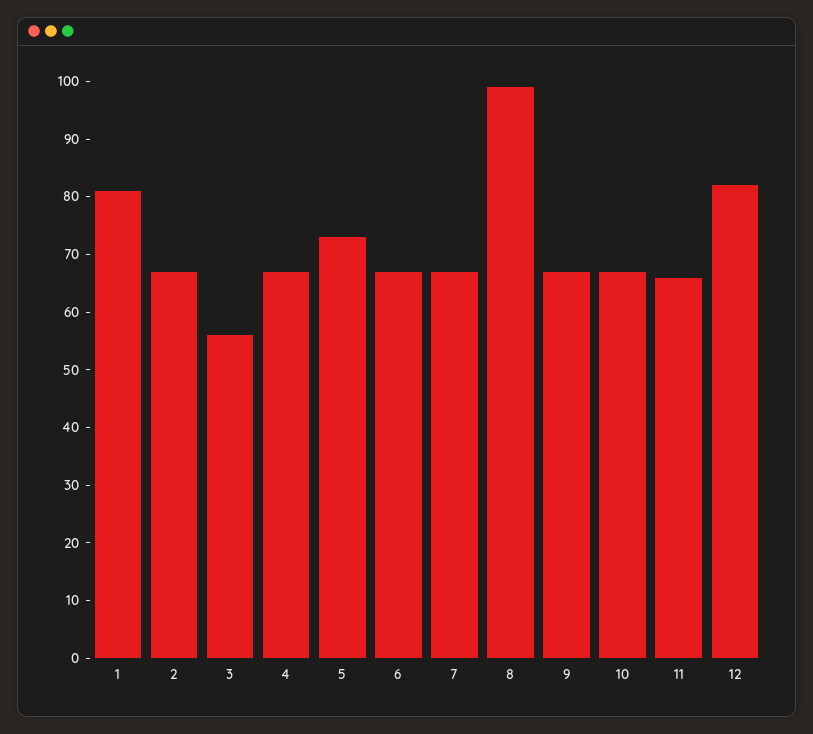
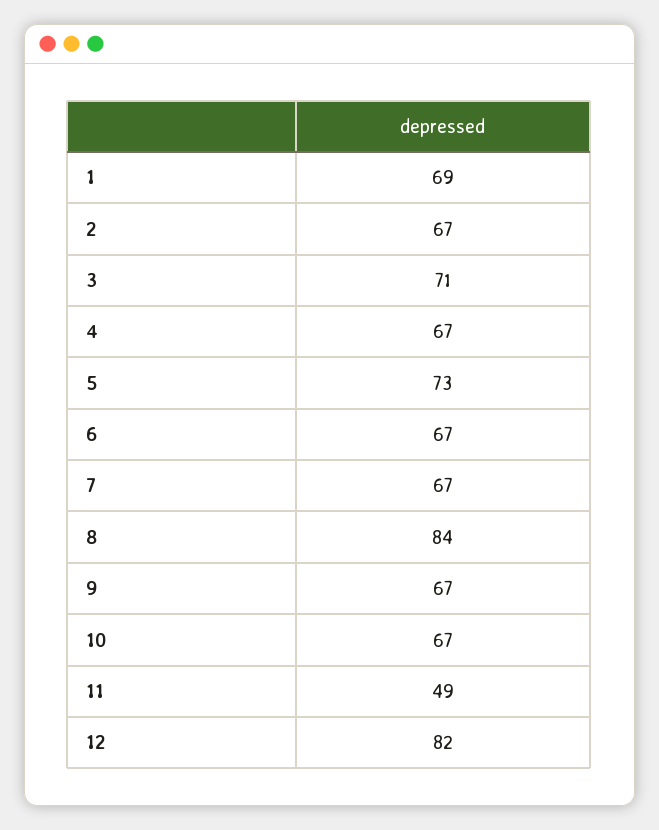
  {
-   "1": 80,
+   "1": 69,
    "2": 67,
-   "3": 55,
+   "3": 71,
    "4": 67,
    "5": 73,
    "6": 67,
    "7": 67,
-   "8": 100,
+   "8": 84,
    "9": 67,
    "10": 67,
-   "11": 65,
+   "11": 49,
    "12": 82
  }

